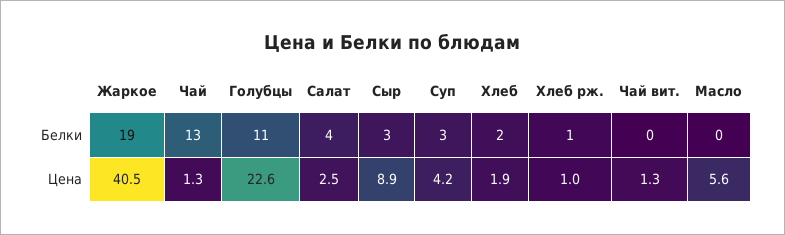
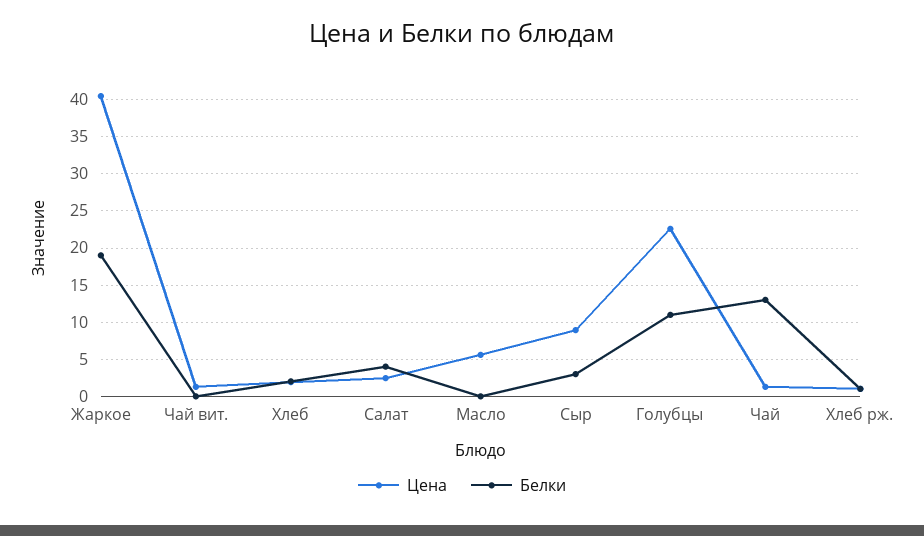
  {
    "Белки": {
      "Жаркое": 19,
      "Чай": 13,
      "Голубцы": 11,
      "Салат": 4,
      "Сыр": 3,
-     "Суп": 3,
      "Хлеб": 2,
      "Хлеб рж.": 1,
      "Чай вит.": 0,
      "Масло": 0
    },
    "Цена": {
      "Жаркое": 40.5,
      "Чай": 1.3,
      "Голубцы": 22.6,
      "Салат": 2.5,
      "Сыр": 8.9,
-     "Суп": 4.2,
      "Хлеб": 1.9,
      "Хлеб рж.": 1,
      "Чай вит.": 1.3,
      "Масло": 5.6
    }
  }

